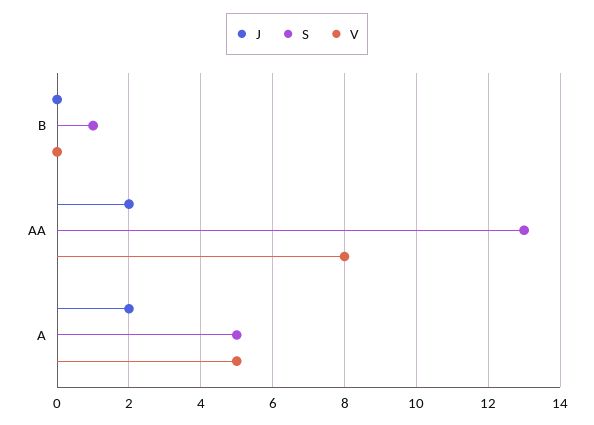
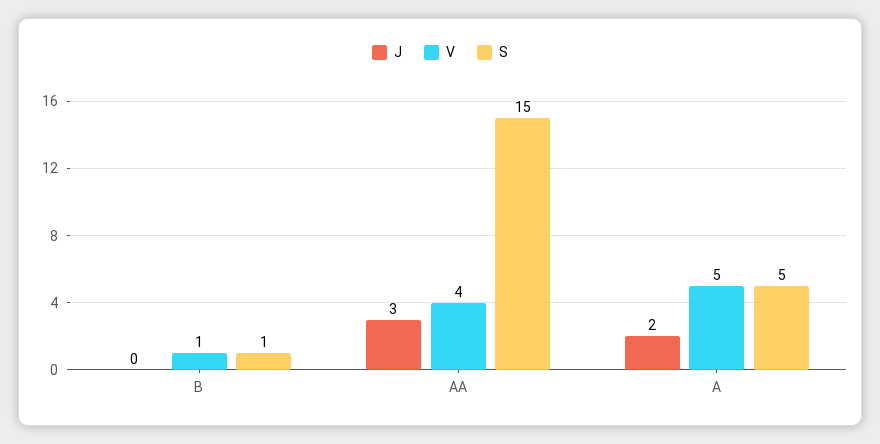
  {
    "J": {
      "B": 0,
-     "AA": 2,
+     "AA": 3,
      "A": 2
    },
    "S": {
      "B": 1,
-     "AA": 13,
+     "AA": 15,
      "A": 5
    },
    "V": {
-     "B": 0,
+     "B": 1,
-     "AA": 8,
+     "AA": 4,
      "A": 5
    }
  }

